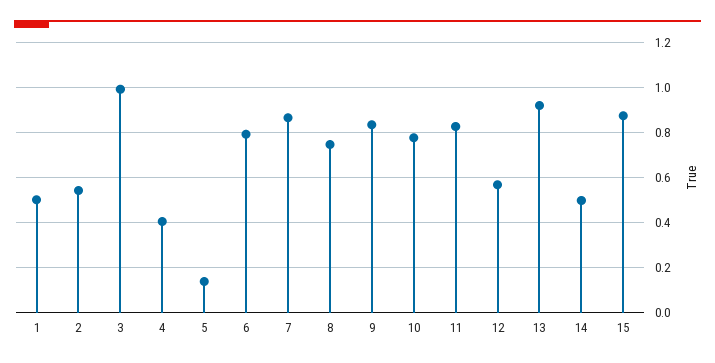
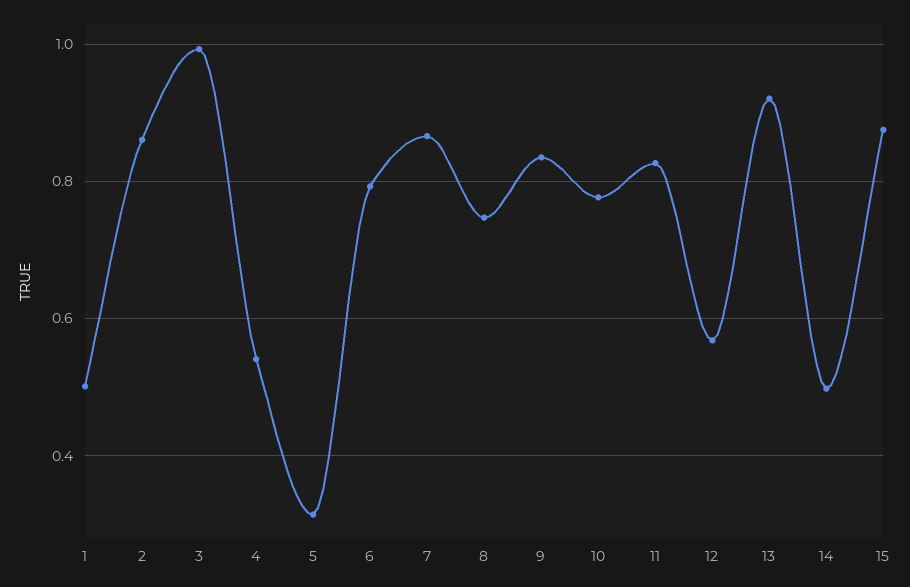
  {
    "1": 0.5,
-   "2": 0.55,
+   "2": 0.86,
    "3": 1,
-   "4": 0.4,
+   "4": 0.54,
-   "5": 0.15,
+   "5": 0.32,
    "6": 0.8,
    "7": 0.86,
    "8": 0.74,
    "9": 0.84,
    "10": 0.78,
    "11": 0.82,
    "12": 0.56,
    "13": 0.92,
    "14": 0.5,
    "15": 0.88
  }

